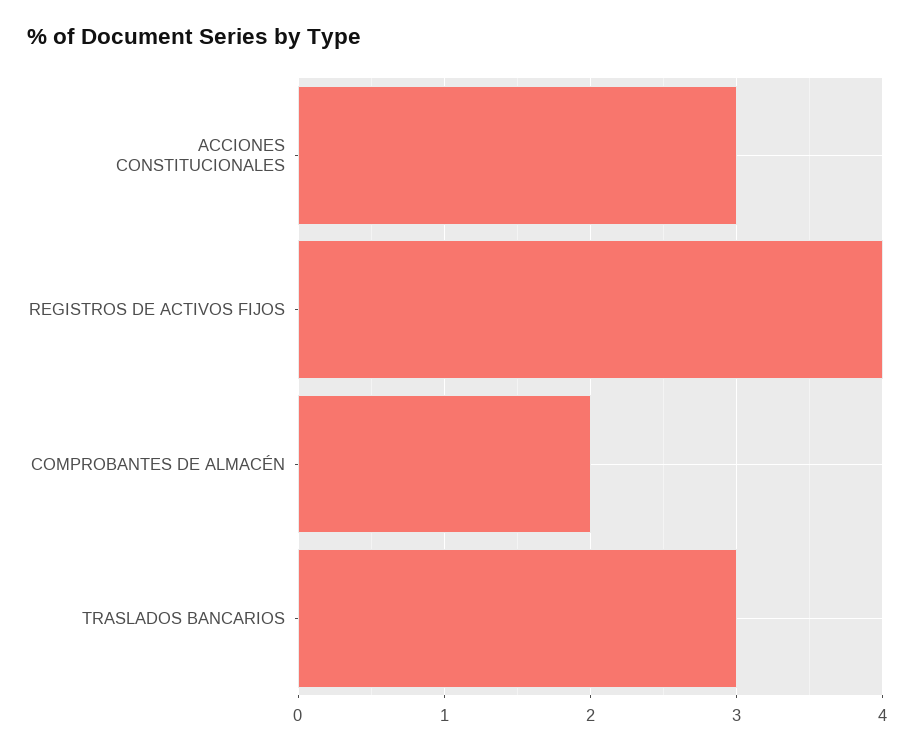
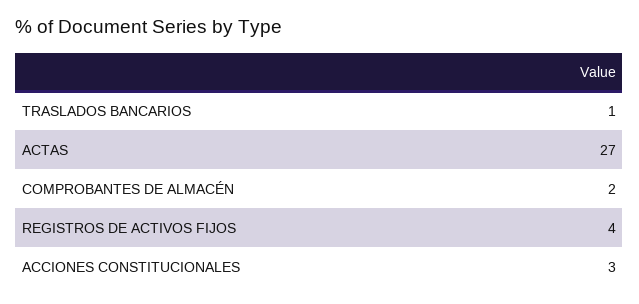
  {
    "ACCIONES CONSTITUCIONALES": 3,
    "REGISTROS DE ACTIVOS FIJOS": 4,
    "COMPROBANTES DE ALMACÉN": 2,
-   "TRASLADOS BANCARIOS": 3
+   "TRASLADOS BANCARIOS": 1,
+   "ACTAS": 27
  }

